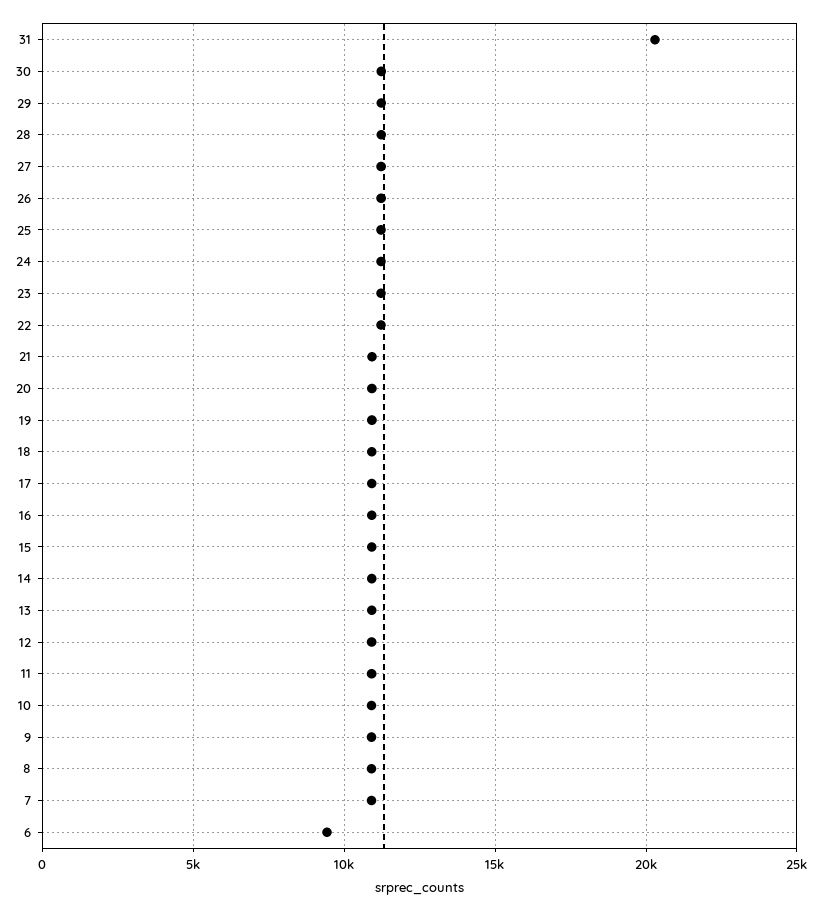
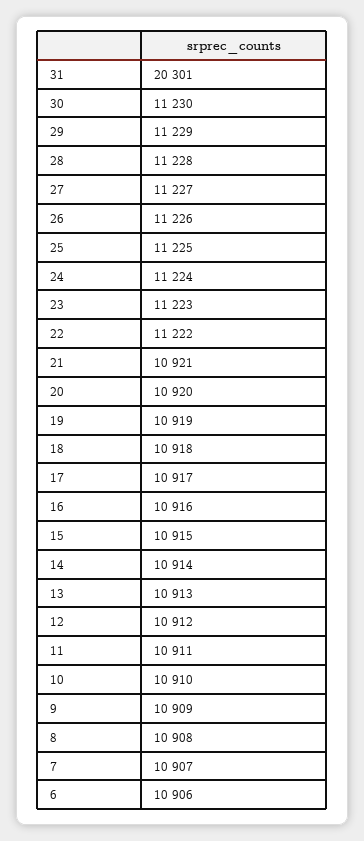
  {
    "31": 20301,
    "30": 11230,
    "29": 11229,
    "28": 11228,
    "27": 11227,
    "26": 11226,
    "25": 11225,
    "24": 11224,
    "23": 11223,
    "22": 11222,
    "21": 10921,
    "20": 10920,
    "19": 10919,
    "18": 10918,
    "17": 10917,
    "16": 10916,
    "15": 10915,
    "14": 10914,
    "13": 10913,
    "12": 10912,
    "11": 10911,
    "10": 10910,
    "9": 10909,
    "8": 10908,
    "7": 10907,
-   "6": 9500
+   "6": 10906
  }

